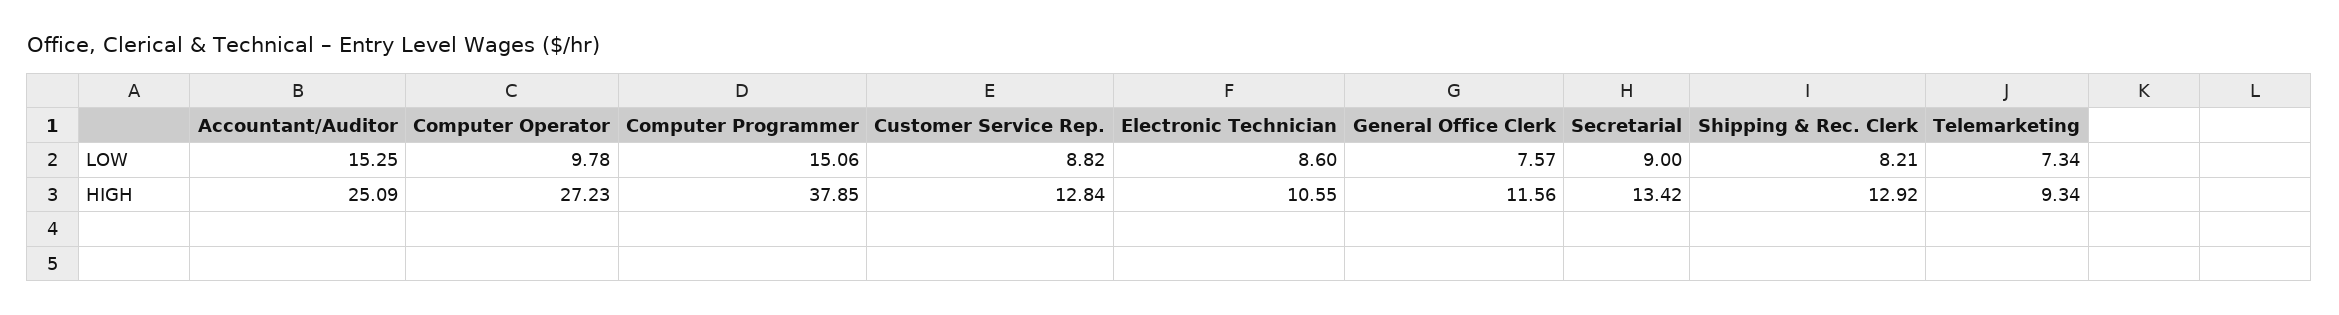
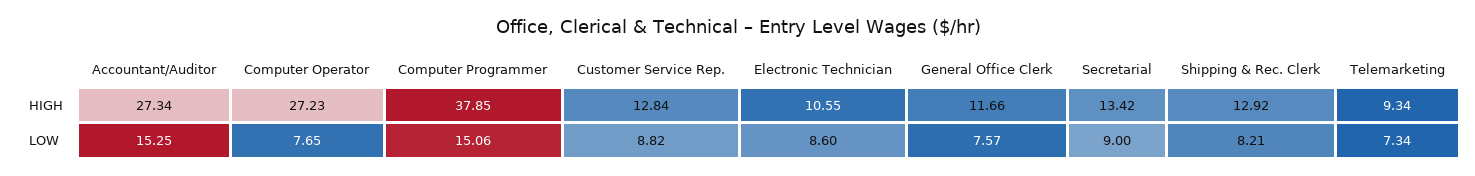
  {
    "Accountant/Auditor": {
      "LOW": 15.25,
-     "HIGH": 25.09
+     "HIGH": 27.34
    },
    "Computer Operator": {
-     "LOW": 9.78,
+     "LOW": 7.65,
      "HIGH": 27.23
    },
    "Computer Programmer": {
      "LOW": 15.06,
      "HIGH": 37.85
    },
    "Customer Service Rep.": {
      "LOW": 8.82,
      "HIGH": 12.84
    },
    "Electronic Technician": {
      "LOW": 8.6,
      "HIGH": 10.55
    },
    "General Office Clerk": {
      "LOW": 7.57,
-     "HIGH": 11.56
+     "HIGH": 11.66
    },
    "Secretarial": {
      "LOW": 9,
      "HIGH": 13.42
    },
    "Shipping & Rec. Clerk": {
      "LOW": 8.21,
      "HIGH": 12.92
    },
    "Telemarketing": {
      "LOW": 7.34,
      "HIGH": 9.34
    }
  }

